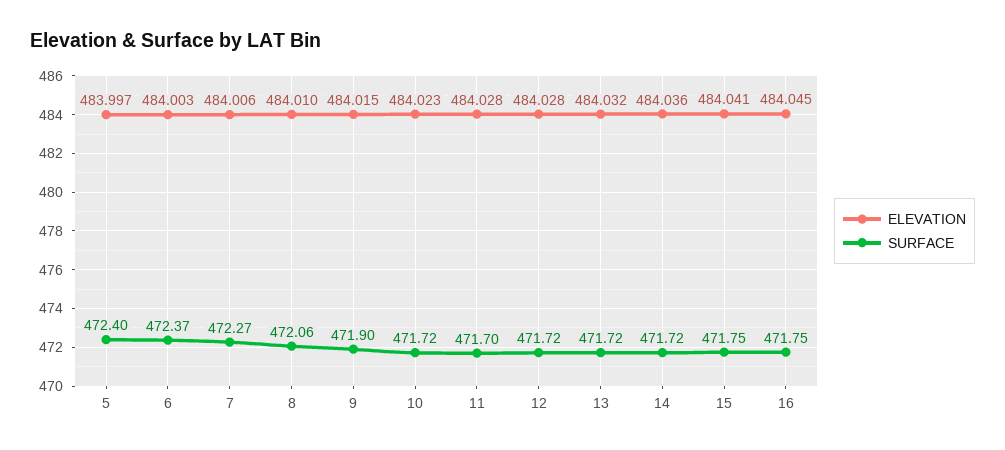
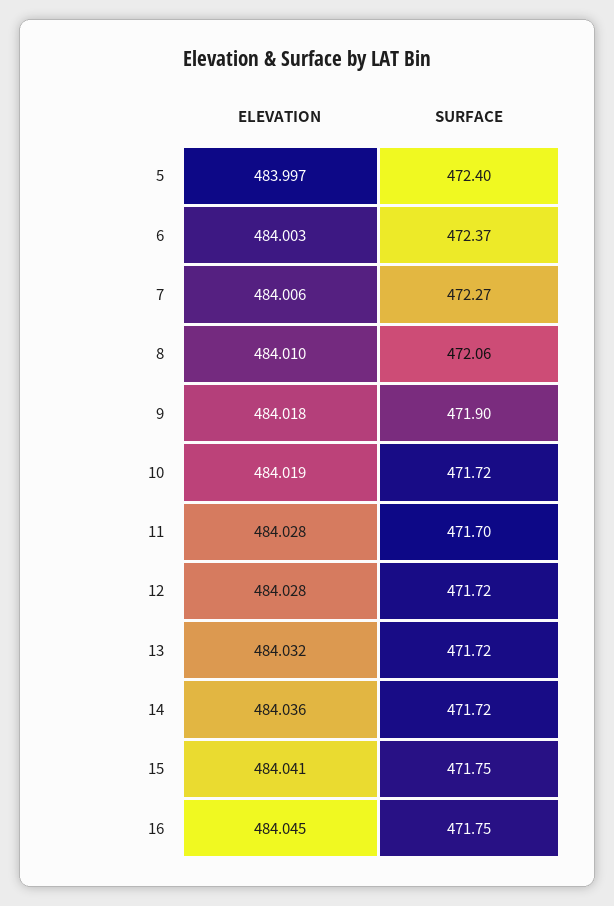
  {
    "ELEVATION": {
      "5": 483.997,
      "6": 484.003,
      "7": 484.006,
      "8": 484.01,
-     "9": 484.015,
+     "9": 484.018,
-     "10": 484.023,
+     "10": 484.019,
      "11": 484.028,
      "12": 484.028,
      "13": 484.032,
      "14": 484.036,
      "15": 484.041,
      "16": 484.045
    },
    "SURFACE": {
      "5": 472.4,
      "6": 472.37,
      "7": 472.27,
      "8": 472.06,
      "9": 471.9,
      "10": 471.72,
      "11": 471.7,
      "12": 471.72,
      "13": 471.72,
      "14": 471.72,
      "15": 471.75,
      "16": 471.75
    }
  }

